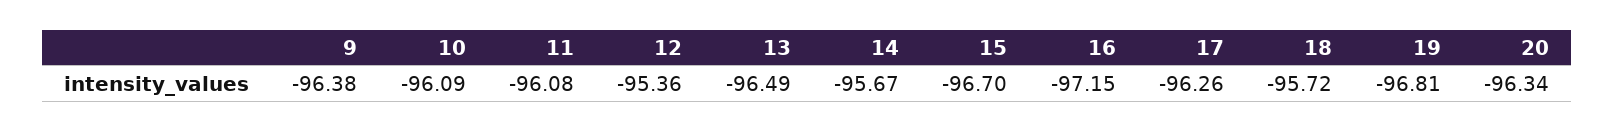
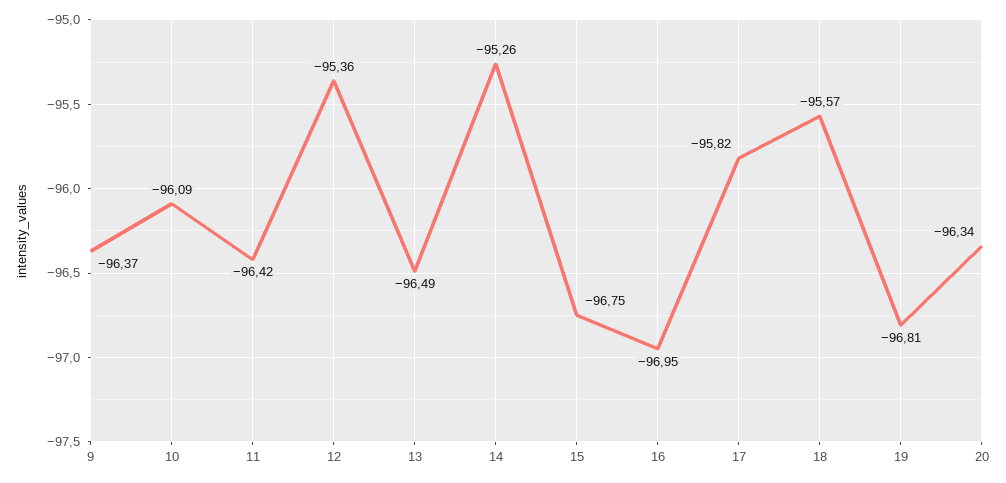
  {
-   "9": -96.38,
+   "9": -96.37,
    "10": -96.09,
-   "11": -96.08,
+   "11": -96.42,
    "12": -95.36,
    "13": -96.49,
-   "14": -95.67,
+   "14": -95.26,
-   "15": -96.7,
+   "15": -96.75,
-   "16": -97.15,
+   "16": -96.95,
-   "17": -96.26,
+   "17": -95.82,
-   "18": -95.72,
+   "18": -95.57,
    "19": -96.81,
    "20": -96.34
  }

